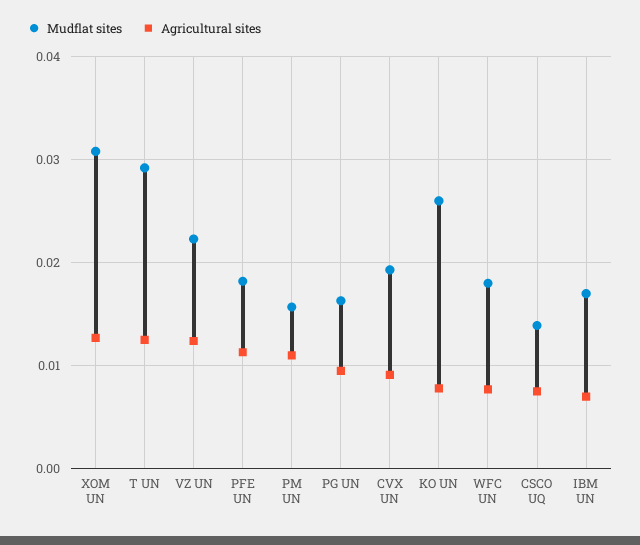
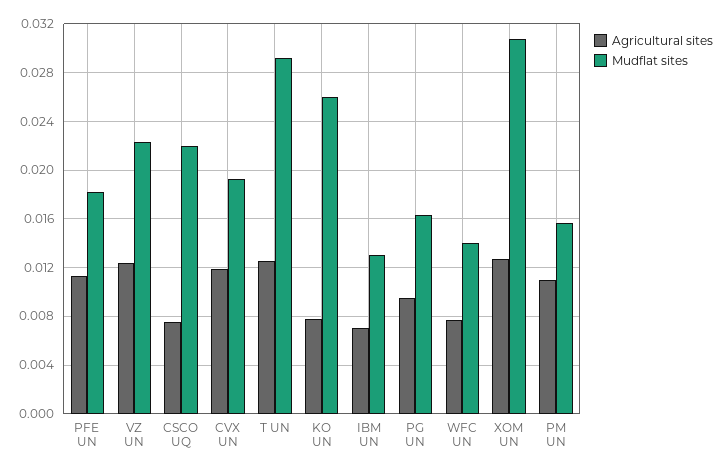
  {
    "Mudflat sites": {
      "XOM UN": 0.031,
      "T UN": 0.029,
      "VZ UN": 0.0225,
      "PFE UN": 0.018,
      "PM UN": 0.0155,
      "PG UN": 0.0165,
      "CVX UN": 0.0195,
      "KO UN": 0.026,
-     "WFC UN": 0.018,
+     "WFC UN": 0.014,
-     "CSCO UQ": 0.014,
+     "CSCO UQ": 0.022,
-     "IBM UN": 0.017
+     "IBM UN": 0.013
    },
    "Agricultural sites": {
      "XOM UN": 0.0125,
      "T UN": 0.0125,
      "VZ UN": 0.0125,
      "PFE UN": 0.0115,
      "PM UN": 0.011,
      "PG UN": 0.0095,
-     "CVX UN": 0.009,
+     "CVX UN": 0.012,
      "KO UN": 0.008,
      "WFC UN": 0.0075,
      "CSCO UQ": 0.0075,
      "IBM UN": 0.007
    }
  }

